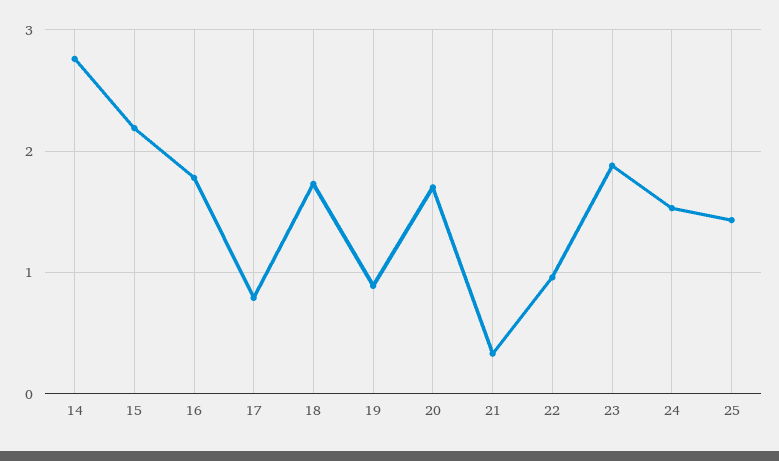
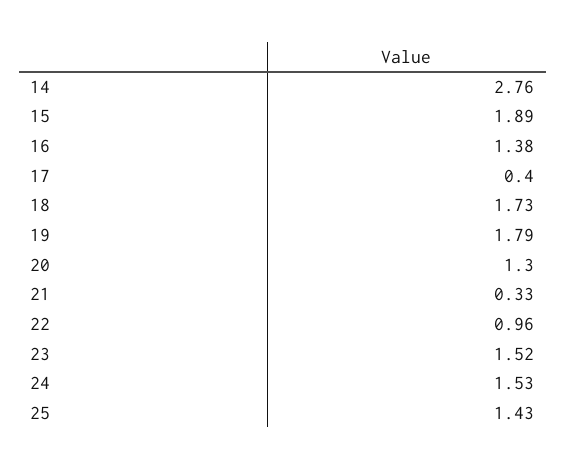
  {
    "14": 2.76,
-   "15": 2.2,
+   "15": 1.89,
-   "16": 1.8,
+   "16": 1.38,
-   "17": 0.8,
+   "17": 0.4,
    "18": 1.73,
-   "19": 0.9,
+   "19": 1.79,
-   "20": 1.7,
+   "20": 1.3,
    "21": 0.33,
    "22": 0.96,
-   "23": 1.9,
+   "23": 1.52,
    "24": 1.53,
    "25": 1.43
  }

